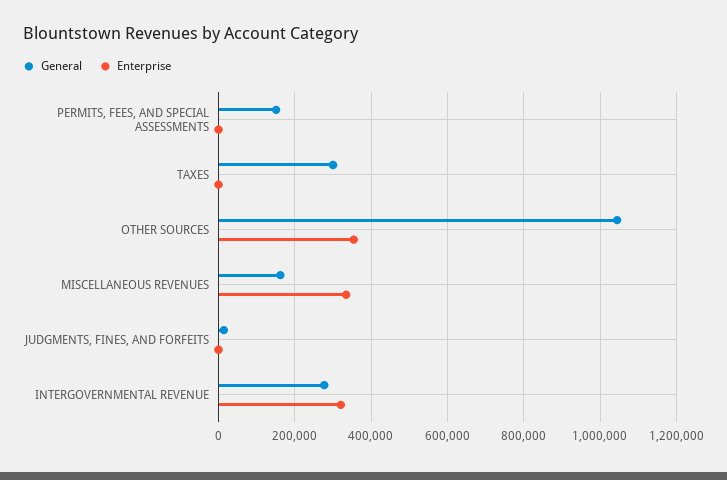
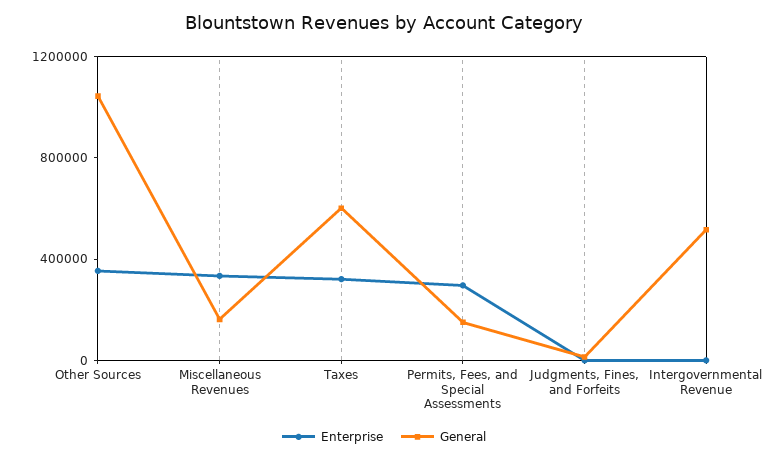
  {
    "General": {
      "PERMITS, FEES, AND SPECIAL ASSESSMENTS": 160000,
-     "TAXES": 300000,
+     "TAXES": 600000,
      "OTHER SOURCES": 1040000,
      "MISCELLANEOUS REVENUES": 160000,
      "JUDGMENTS, FINES, AND FORFEITS": 20000,
-     "INTERGOVERNMENTAL REVENUE": 280000
+     "INTERGOVERNMENTAL REVENUE": 500000
    },
    "Enterprise": {
-     "PERMITS, FEES, AND SPECIAL ASSESSMENTS": 0,
+     "PERMITS, FEES, AND SPECIAL ASSESSMENTS": 300000,
-     "TAXES": 0,
+     "TAXES": 300000,
      "OTHER SOURCES": 360000,
      "MISCELLANEOUS REVENUES": 340000,
      "JUDGMENTS, FINES, AND FORFEITS": 0,
-     "INTERGOVERNMENTAL REVENUE": 320000
+     "INTERGOVERNMENTAL REVENUE": 0
    }
  }

